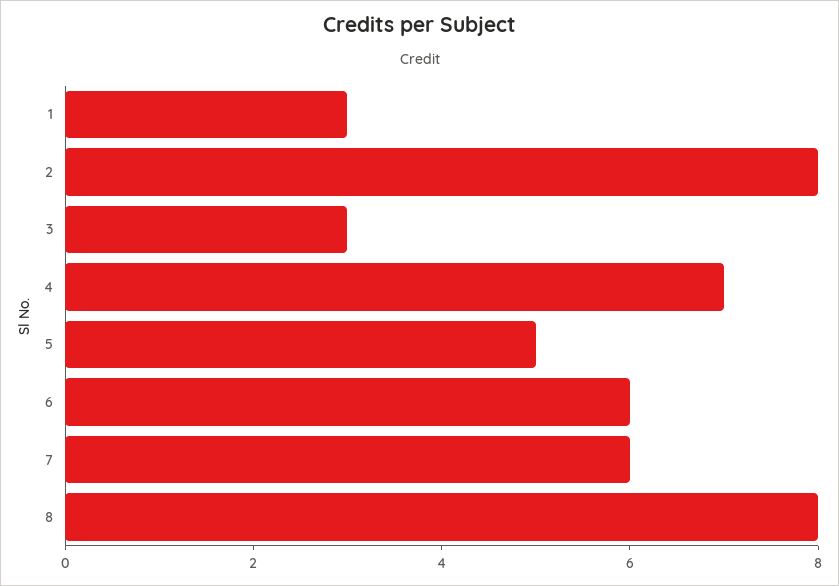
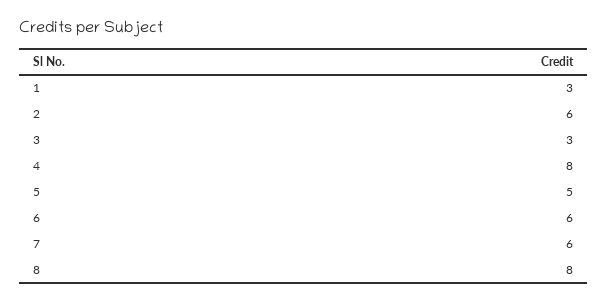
  {
    "1": 3,
-   "2": 8,
+   "2": 6,
    "3": 3,
-   "4": 7,
+   "4": 8,
    "5": 5,
    "6": 6,
    "7": 6,
    "8": 8
  }

